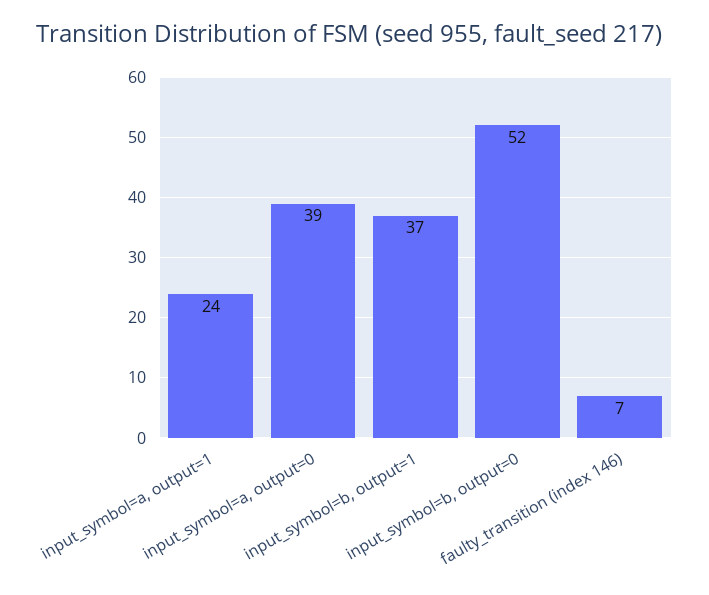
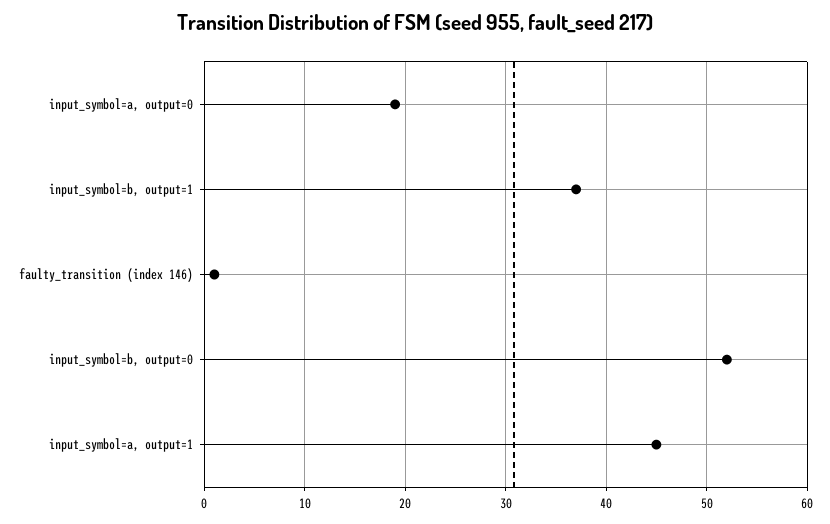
  {
-   "input_symbol=a, output=1": 24,
+   "input_symbol=a, output=1": 45,
-   "input_symbol=a, output=0": 39,
+   "input_symbol=a, output=0": 19,
    "input_symbol=b, output=1": 37,
    "input_symbol=b, output=0": 52,
-   "faulty_transition (index 146)": 7
+   "faulty_transition (index 146)": 1
  }

